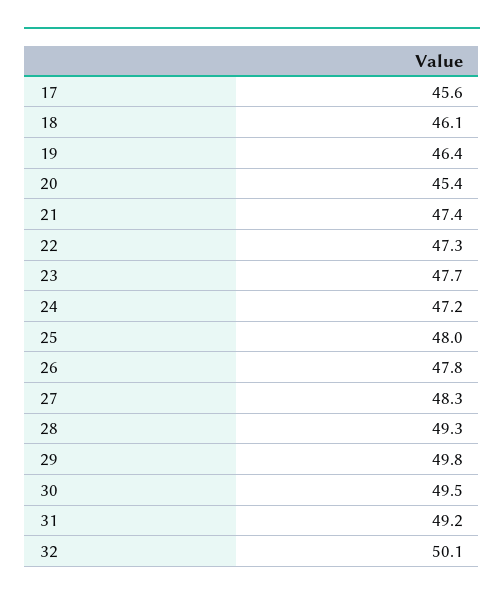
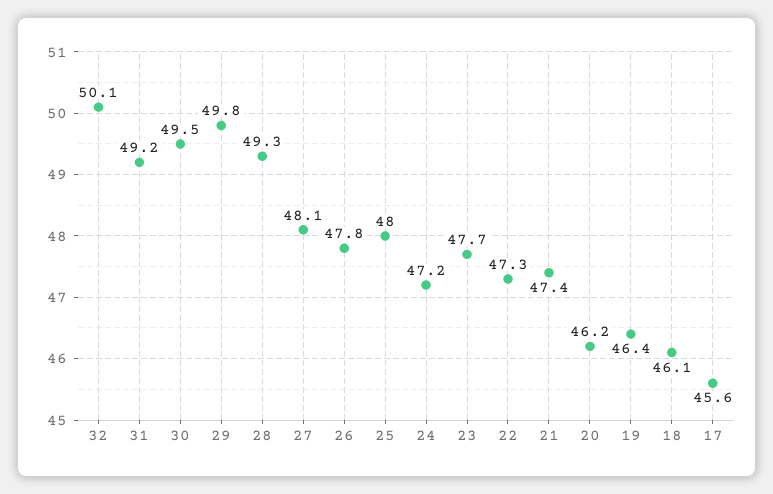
  {
    "17": 45.6,
    "18": 46.1,
    "19": 46.4,
-   "20": 45.4,
+   "20": 46.2,
    "21": 47.4,
    "22": 47.3,
    "23": 47.7,
    "24": 47.2,
    "25": 48,
    "26": 47.8,
-   "27": 48.3,
+   "27": 48.1,
    "28": 49.3,
    "29": 49.8,
    "30": 49.5,
    "31": 49.2,
    "32": 50.1
  }

